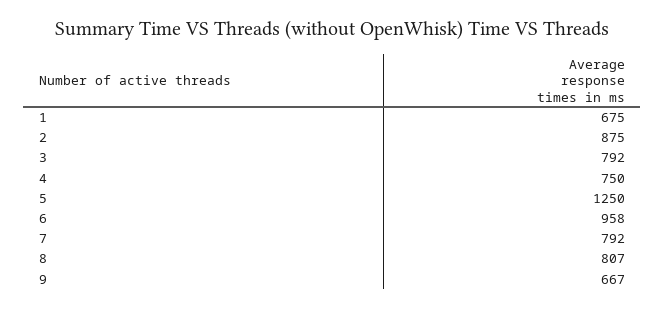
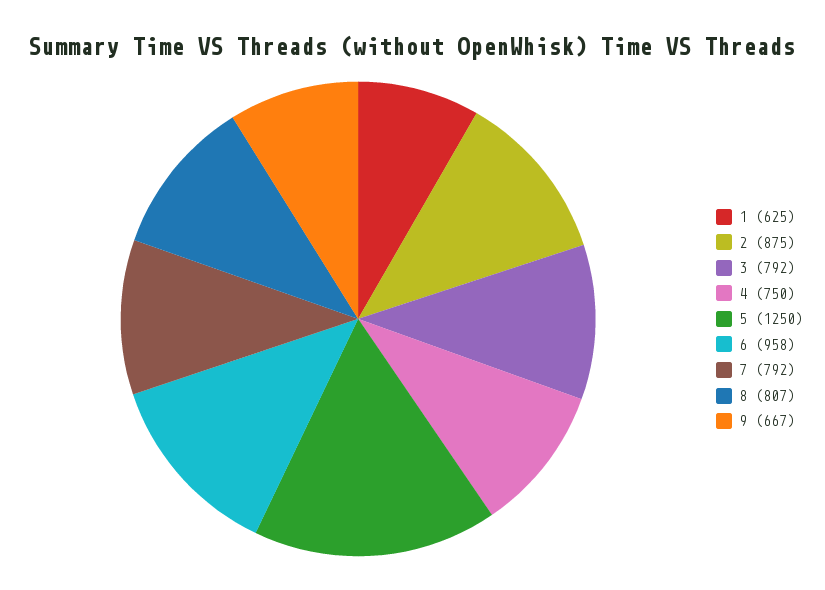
  {
-   "1": 675,
+   "1": 625,
    "2": 875,
    "3": 792,
    "4": 750,
    "5": 1250,
    "6": 958,
    "7": 792,
    "8": 807,
    "9": 667
  }

